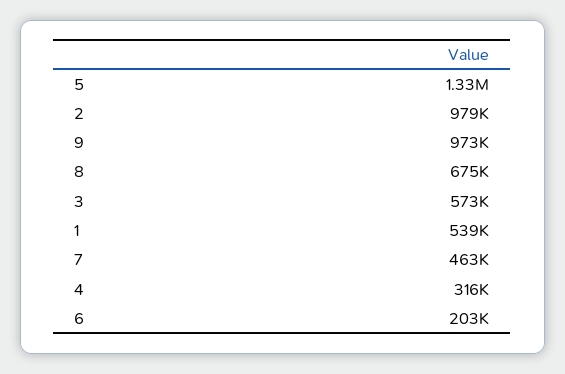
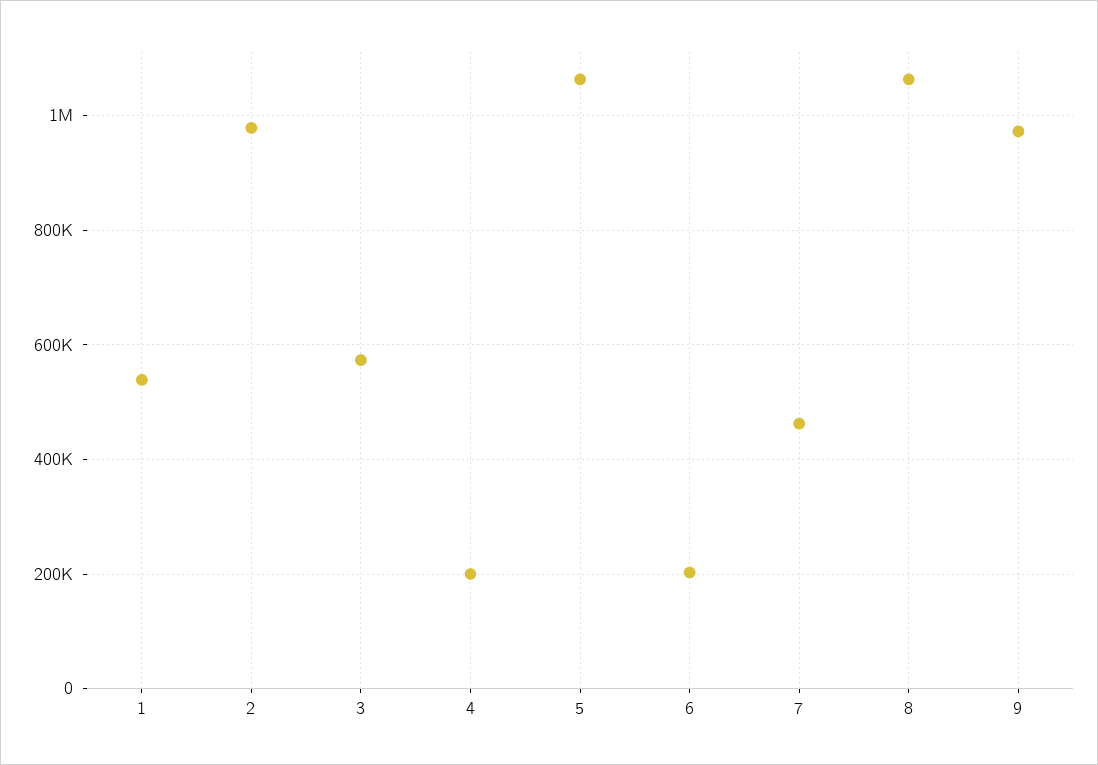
  {
-   "5": 1330000,
+   "5": 1060000,
    "2": 979000,
    "9": 973000,
-   "8": 675000,
+   "8": 1060000,
    "3": 573000,
    "1": 539000,
    "7": 463000,
-   "4": 316000,
+   "4": 200000,
    "6": 203000
  }

